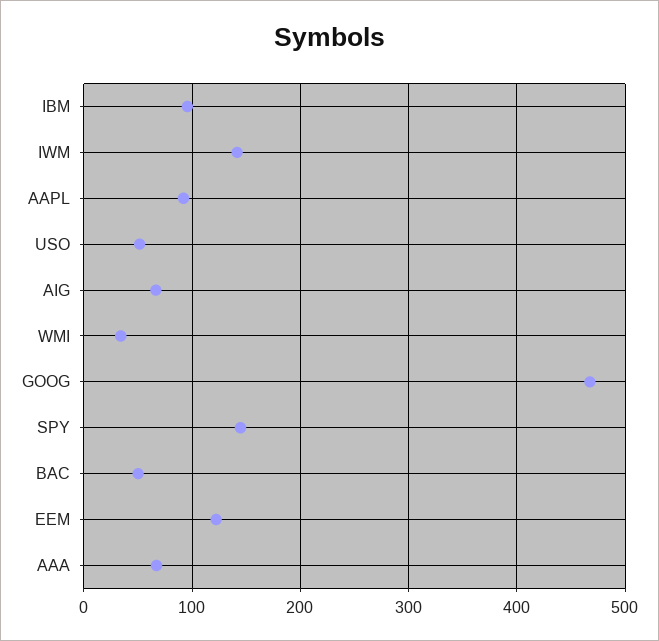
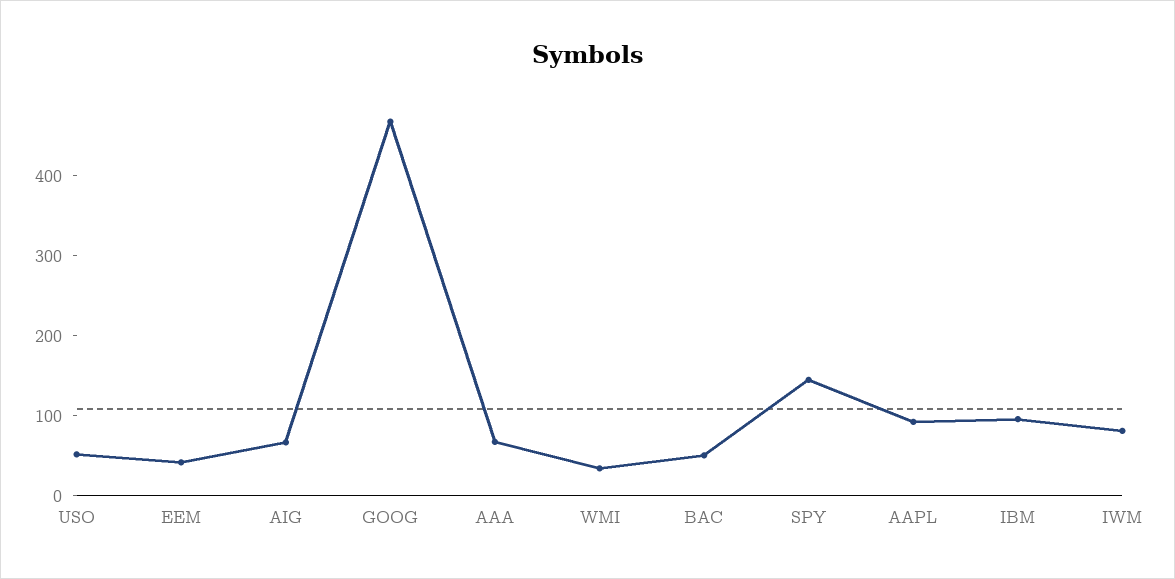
  {
    "IBM": 100,
-   "IWM": 140,
+   "IWM": 80,
    "AAPL": 90,
    "USO": 50,
    "AIG": 70,
    "WMI": 30,
    "GOOG": 470,
    "SPY": 140,
    "BAC": 50,
-   "EEM": 120,
+   "EEM": 40,
    "AAA": 70
  }

